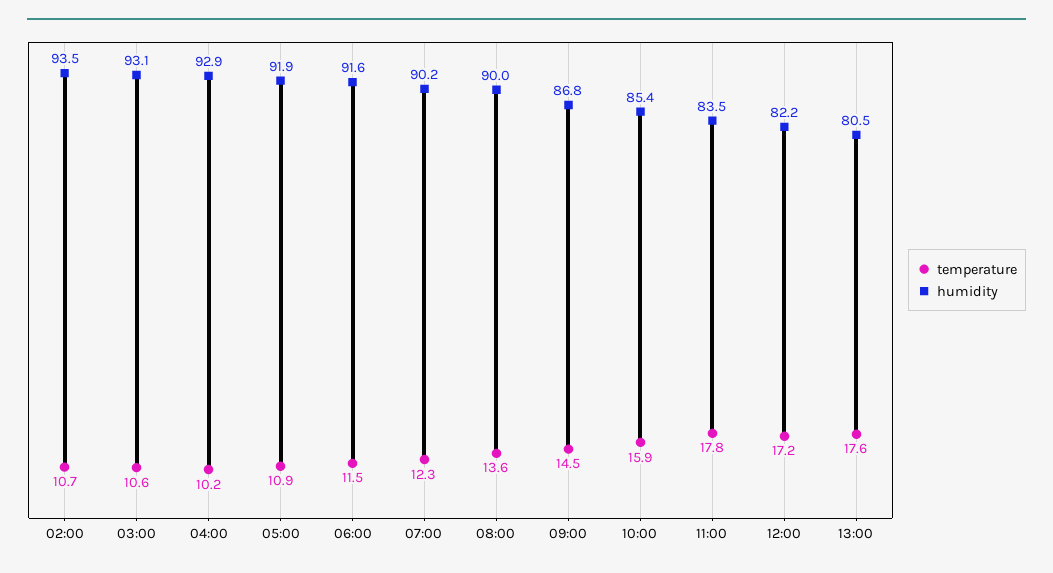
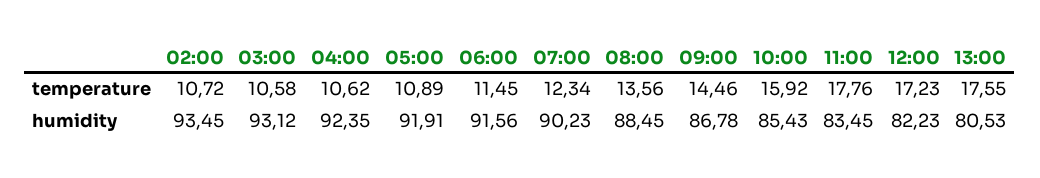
  {
    "temperature": {
      "02:00": 10.72,
      "03:00": 10.58,
-     "04:00": 10.2,
+     "04:00": 10.62,
      "05:00": 10.89,
      "06:00": 11.45,
      "07:00": 12.34,
      "08:00": 13.56,
      "09:00": 14.46,
      "10:00": 15.92,
      "11:00": 17.76,
      "12:00": 17.23,
      "13:00": 17.55
    },
    "humidity": {
      "02:00": 93.45,
      "03:00": 93.12,
-     "04:00": 92.9,
+     "04:00": 92.35,
      "05:00": 91.91,
      "06:00": 91.56,
      "07:00": 90.23,
-     "08:00": 90,
+     "08:00": 88.45,
      "09:00": 86.78,
      "10:00": 85.43,
      "11:00": 83.45,
      "12:00": 82.23,
      "13:00": 80.53
    }
  }

